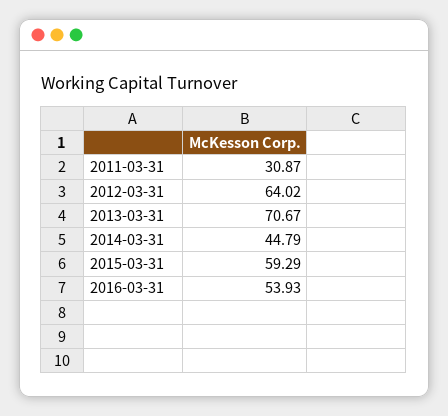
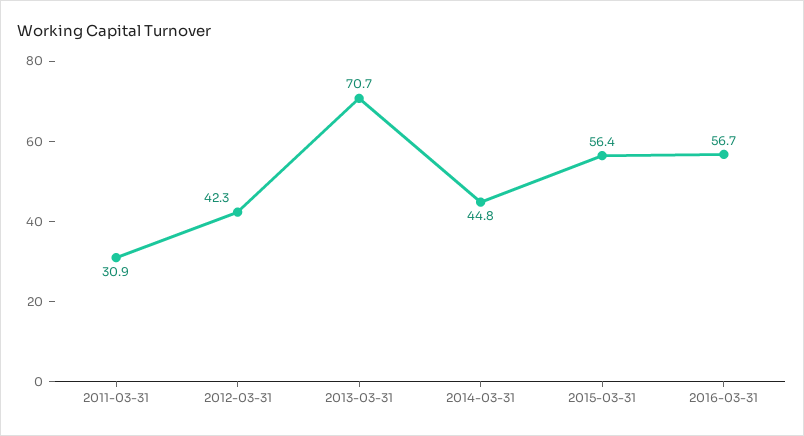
  {
    "2011-03-31": 30.87,
-   "2012-03-31": 64.02,
+   "2012-03-31": 42.3,
    "2013-03-31": 70.67,
    "2014-03-31": 44.79,
-   "2015-03-31": 59.29,
+   "2015-03-31": 56.4,
-   "2016-03-31": 53.93
+   "2016-03-31": 56.7
  }

